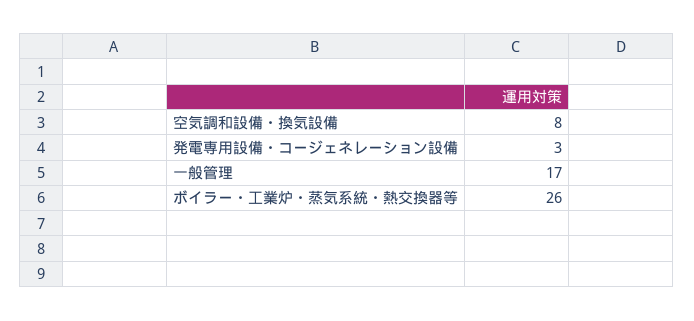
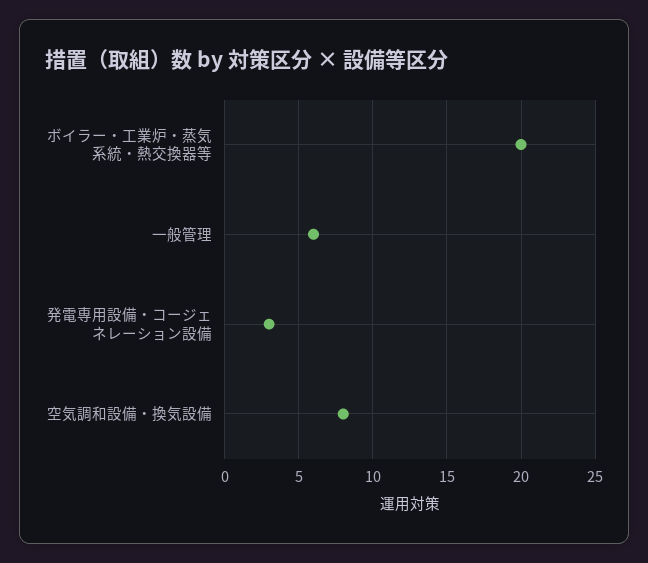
  {
    "空気調和設備・換気設備": 8,
    "発電専用設備・コージェネレーション設備": 3,
-   "一般管理": 17,
+   "一般管理": 6,
-   "ボイラー・工業炉・蒸気系統・熱交換器等": 26
+   "ボイラー・工業炉・蒸気系統・熱交換器等": 20
  }

